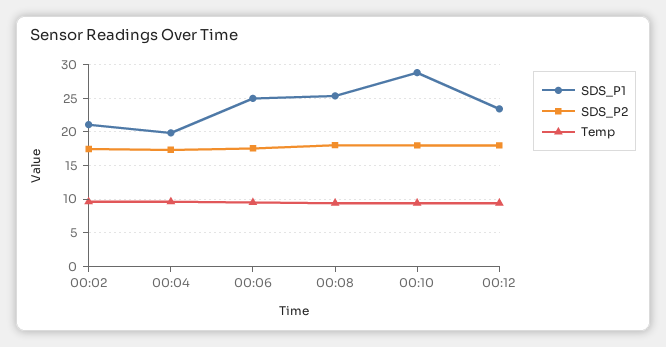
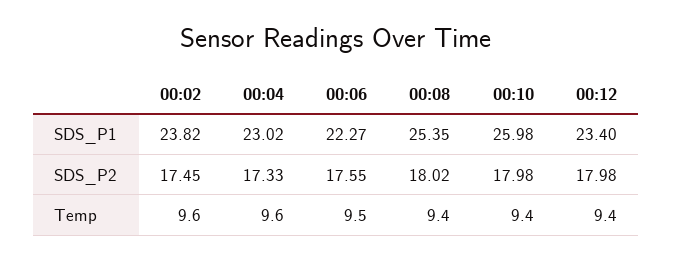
  {
    "SDS_P1": {
-     "00:02": 21,
+     "00:02": 23.82,
-     "00:04": 20,
+     "00:04": 23.02,
-     "00:06": 25,
+     "00:06": 22.27,
      "00:08": 25.35,
-     "00:10": 29,
+     "00:10": 25.98,
      "00:12": 23.4
    },
    "SDS_P2": {
      "00:02": 17.45,
      "00:04": 17.33,
      "00:06": 17.55,
      "00:08": 18.02,
      "00:10": 17.98,
      "00:12": 17.98
    },
    "Temp": {
      "00:02": 9.6,
      "00:04": 9.6,
      "00:06": 9.5,
      "00:08": 9.4,
      "00:10": 9.4,
      "00:12": 9.4
    }
  }

